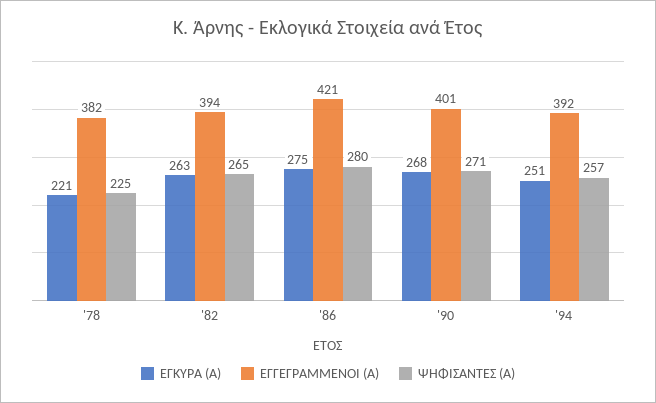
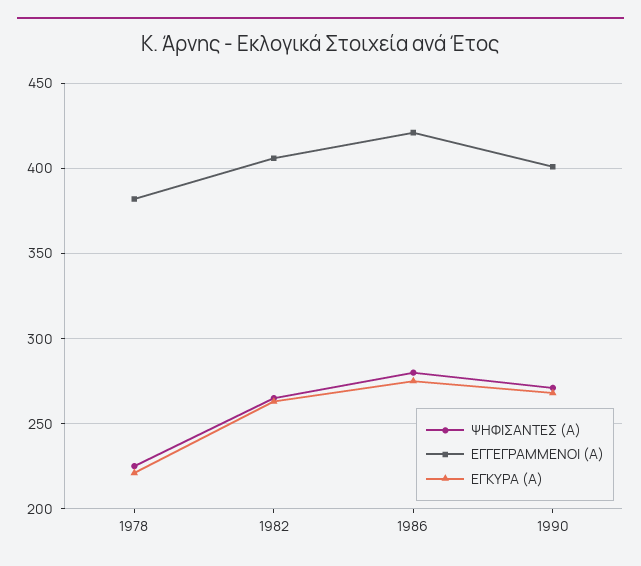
  {
    "ΕΓΚΥΡΑ (Α)": {
      "'78": 221,
      "'82": 263,
      "'86": 275,
-     "'90": 268,
+     "'90": 268
-     "'94": 251
    },
    "ΕΓΓΕΓΡΑΜΜΕΝΟΙ (Α)": {
      "'78": 382,
-     "'82": 394,
+     "'82": 405,
      "'86": 421,
-     "'90": 401,
+     "'90": 401
-     "'94": 392
    },
    "ΨΗΦΙΣΑΝΤΕΣ (Α)": {
      "'78": 225,
      "'82": 265,
      "'86": 280,
-     "'90": 271,
+     "'90": 271
-     "'94": 257
    }
  }

